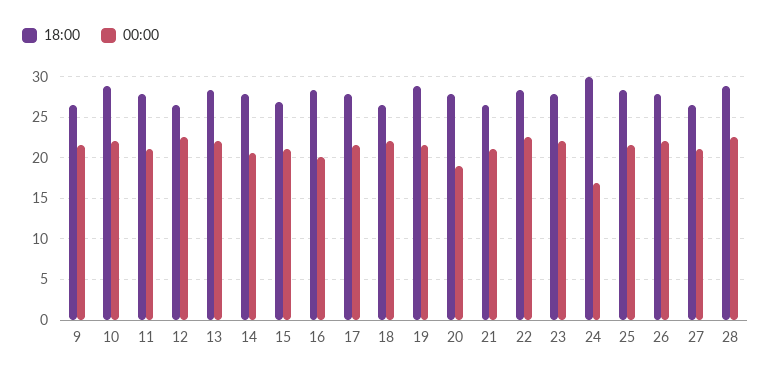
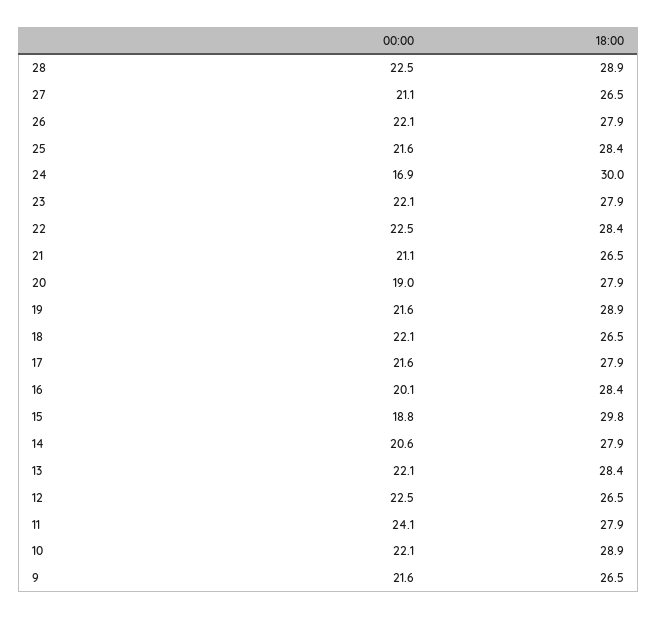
  {
    "18:00": {
      "9": 26.5,
      "10": 28.9,
      "11": 27.9,
      "12": 26.5,
      "13": 28.4,
      "14": 27.9,
-     "15": 27,
+     "15": 29.8,
      "16": 28.4,
      "17": 27.9,
      "18": 26.5,
      "19": 28.9,
      "20": 27.9,
      "21": 26.5,
      "22": 28.4,
      "23": 27.9,
      "24": 30,
      "25": 28.4,
      "26": 27.9,
      "27": 26.5,
      "28": 28.9
    },
    "00:00": {
      "9": 21.6,
      "10": 22.1,
-     "11": 21,
+     "11": 24.1,
      "12": 22.5,
      "13": 22.1,
      "14": 20.6,
-     "15": 21,
+     "15": 18.8,
      "16": 20.1,
      "17": 21.6,
      "18": 22.1,
      "19": 21.6,
      "20": 19,
      "21": 21.1,
      "22": 22.5,
      "23": 22.1,
      "24": 16.9,
      "25": 21.6,
      "26": 22.1,
      "27": 21.1,
      "28": 22.5
    }
  }

